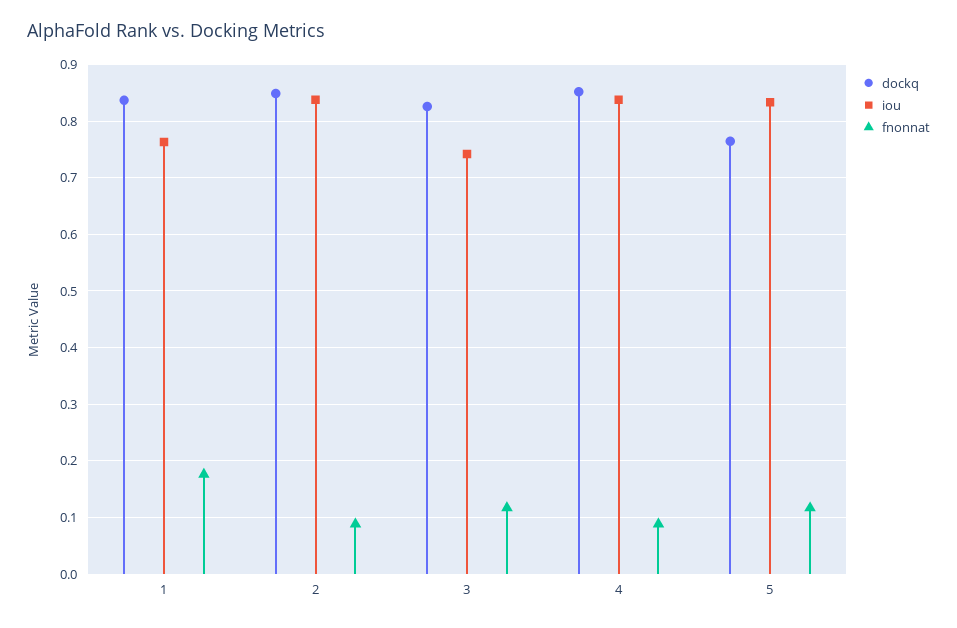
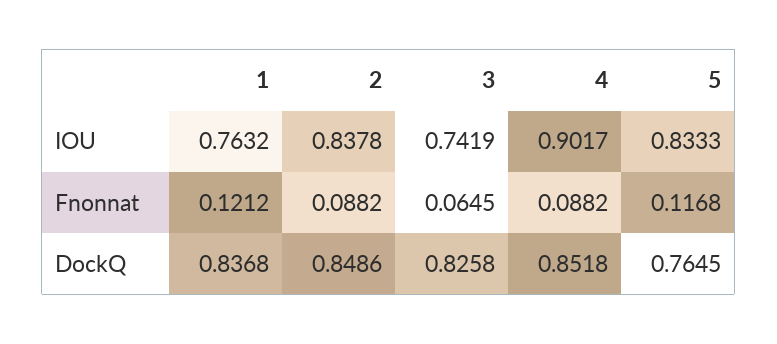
  {
    "dockq": {
      "1": 0.8368,
      "2": 0.8486,
      "3": 0.8258,
      "4": 0.8518,
      "5": 0.7645
    },
    "iou": {
      "1": 0.7632,
      "2": 0.8378,
      "3": 0.7419,
-     "4": 0.84,
+     "4": 0.9017,
      "5": 0.8333
    },
    "fnonnat": {
-     "1": 0.18,
+     "1": 0.1212,
      "2": 0.0882,
-     "3": 0.12,
+     "3": 0.0645,
      "4": 0.0882,
      "5": 0.1168
    }
  }

